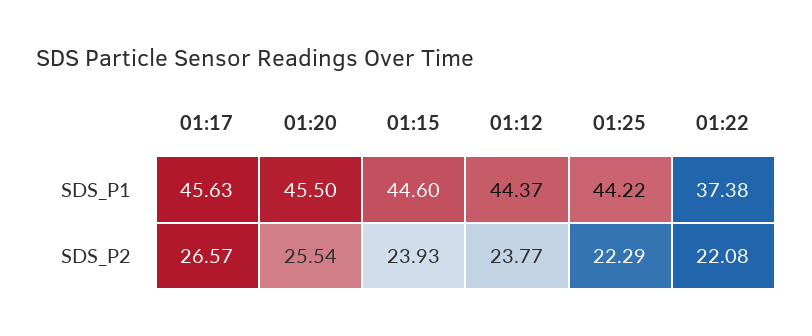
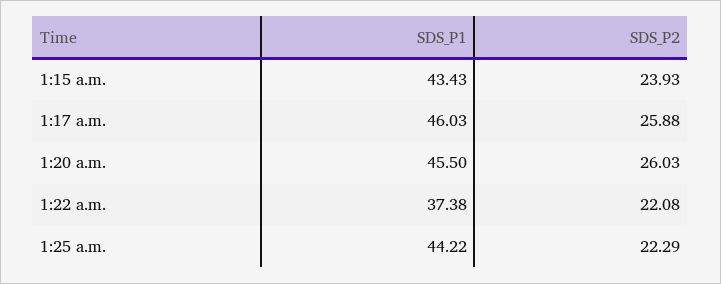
  {
    "01:17": {
-     "SDS_P1": 45.63,
+     "SDS_P1": 46.03,
-     "SDS_P2": 26.57
+     "SDS_P2": 25.88
    },
    "01:20": {
      "SDS_P1": 45.5,
-     "SDS_P2": 25.54
+     "SDS_P2": 26.03
    },
    "01:15": {
-     "SDS_P1": 44.6,
+     "SDS_P1": 43.43,
      "SDS_P2": 23.93
    },
-   "01:12": {
-     "SDS_P1": 44.37,
-     "SDS_P2": 23.77
-   },
    "01:25": {
      "SDS_P1": 44.22,
      "SDS_P2": 22.29
    },
    "01:22": {
      "SDS_P1": 37.38,
      "SDS_P2": 22.08
    }
  }

